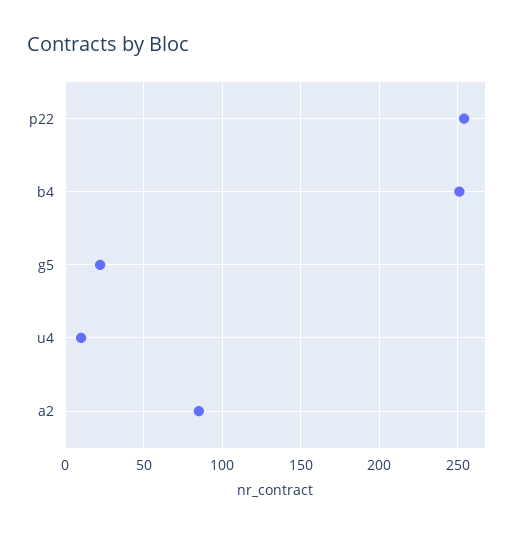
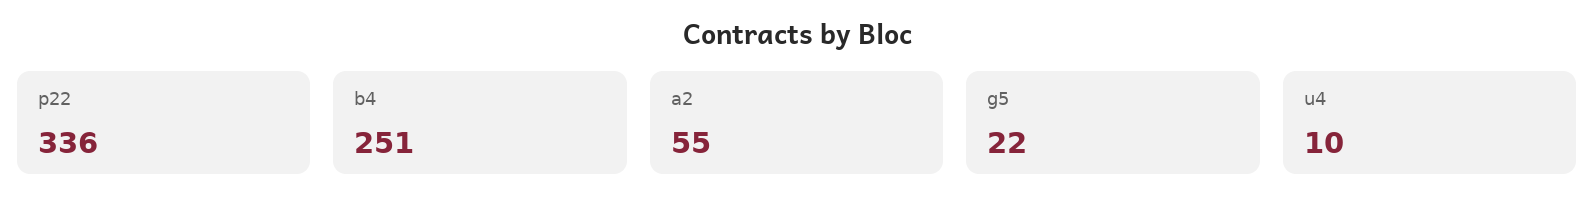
  {
-   "p22": 255,
+   "p22": 336,
    "b4": 251,
    "g5": 22,
    "u4": 10,
-   "a2": 85
+   "a2": 55
  }

